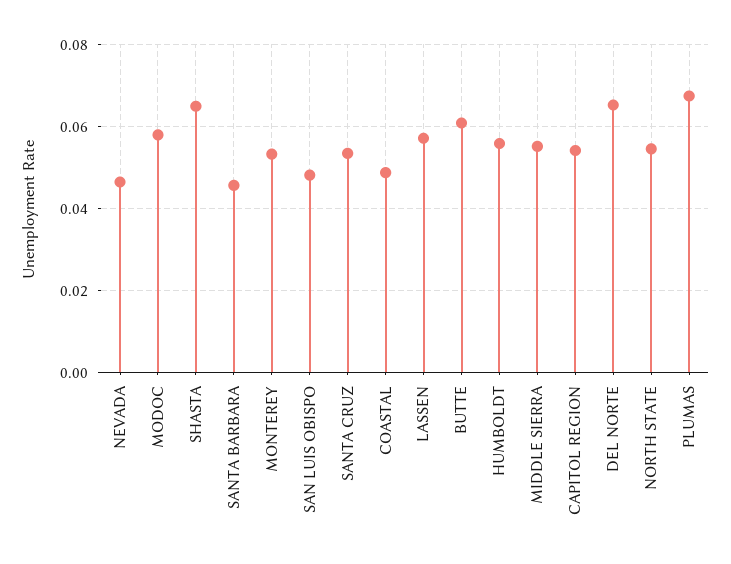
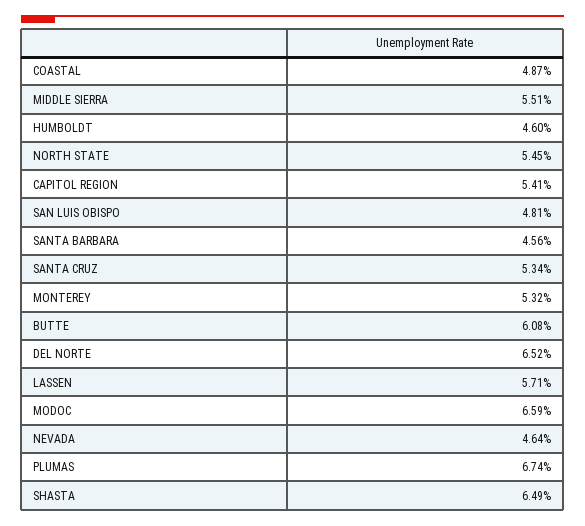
  {
    "NEVADA": 0.0464,
-   "MODOC": 0.058,
+   "MODOC": 0.0659,
    "SHASTA": 0.0649,
    "SANTA BARBARA": 0.0456,
    "MONTEREY": 0.0532,
    "SAN LUIS OBISPO": 0.0481,
    "SANTA CRUZ": 0.0534,
    "COASTAL": 0.0487,
    "LASSEN": 0.0571,
    "BUTTE": 0.0608,
-   "HUMBOLDT": 0.056,
+   "HUMBOLDT": 0.046,
    "MIDDLE SIERRA": 0.0551,
    "CAPITOL REGION": 0.0541,
    "DEL NORTE": 0.0652,
    "NORTH STATE": 0.0545,
    "PLUMAS": 0.0674
  }

